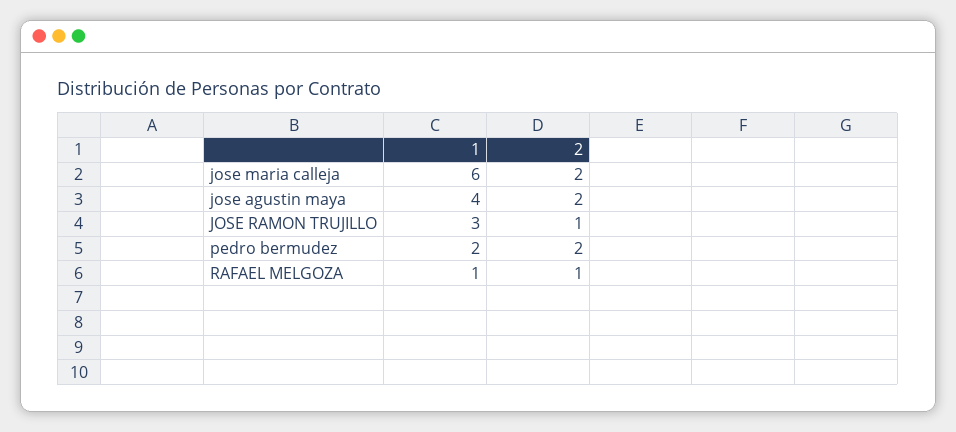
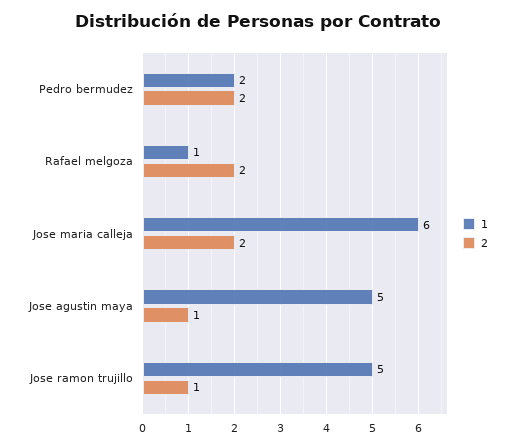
  {
    "1": {
      "jose maria calleja": 6,
-     "jose agustin maya": 4,
+     "jose agustin maya": 5,
-     "JOSE RAMON TRUJILLO": 3,
+     "JOSE RAMON TRUJILLO": 5,
      "pedro bermudez": 2,
      "RAFAEL MELGOZA": 1
    },
    "2": {
      "jose maria calleja": 2,
-     "jose agustin maya": 2,
+     "jose agustin maya": 1,
      "JOSE RAMON TRUJILLO": 1,
      "pedro bermudez": 2,
-     "RAFAEL MELGOZA": 1
+     "RAFAEL MELGOZA": 2
    }
  }

